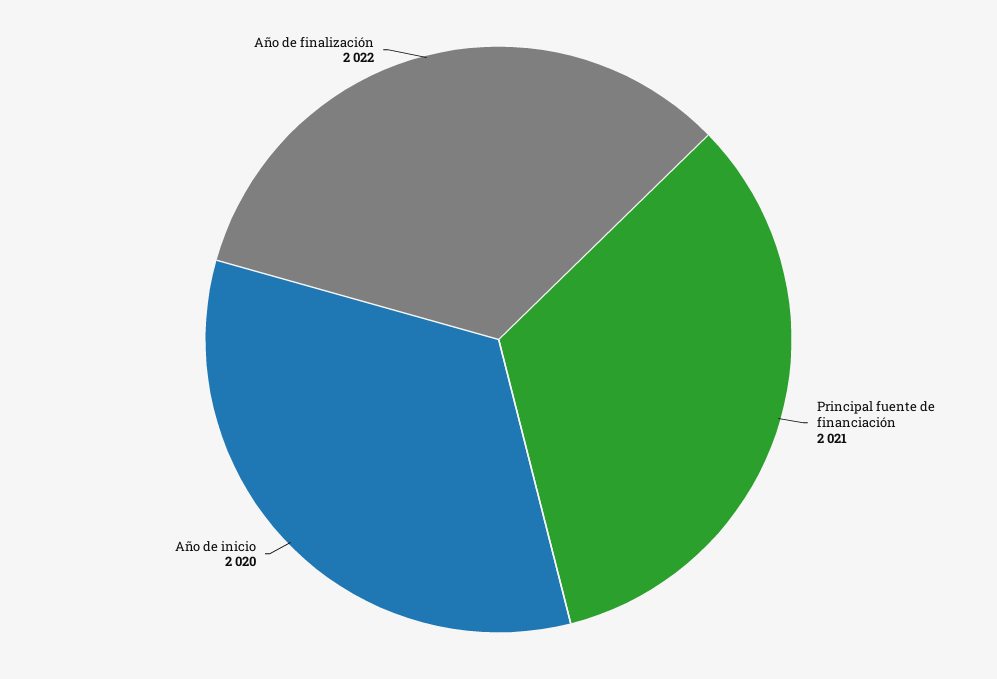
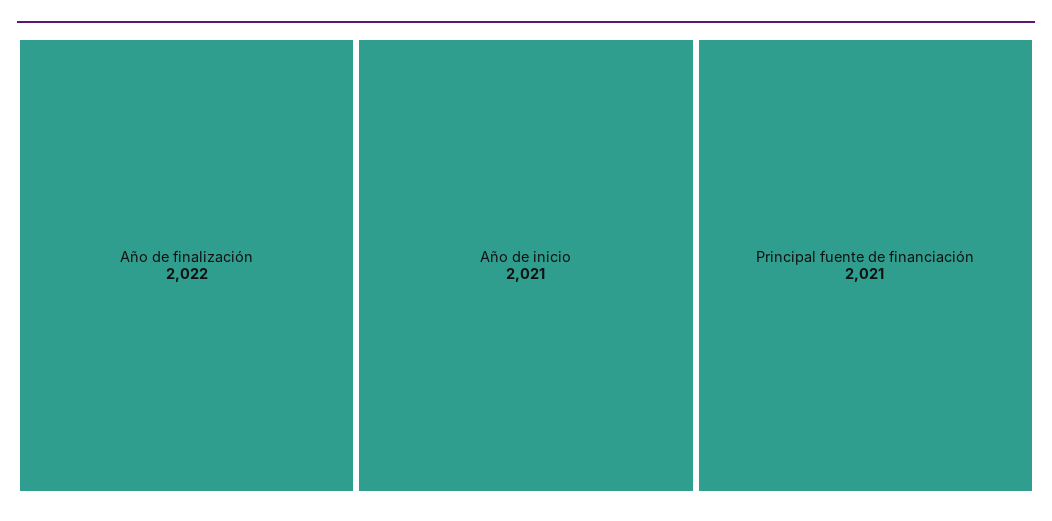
  {
    "Principal fuente de financiación": 2021,
-   "Año de inicio": 2020,
+   "Año de inicio": 2021,
    "Año de finalización": 2022
  }

